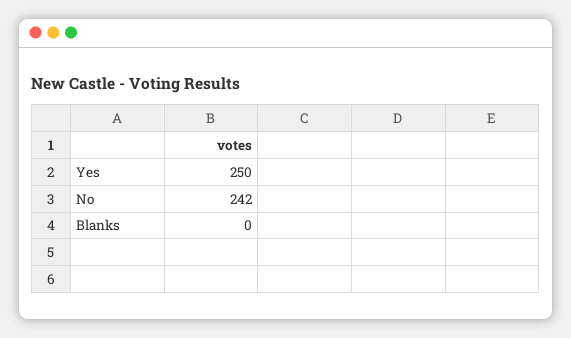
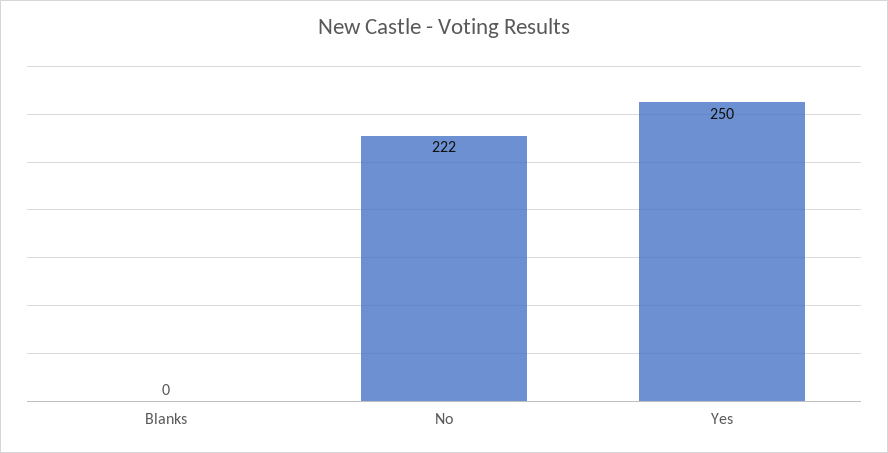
  {
    "Yes": 250,
-   "No": 242,
+   "No": 222,
    "Blanks": 0
  }

